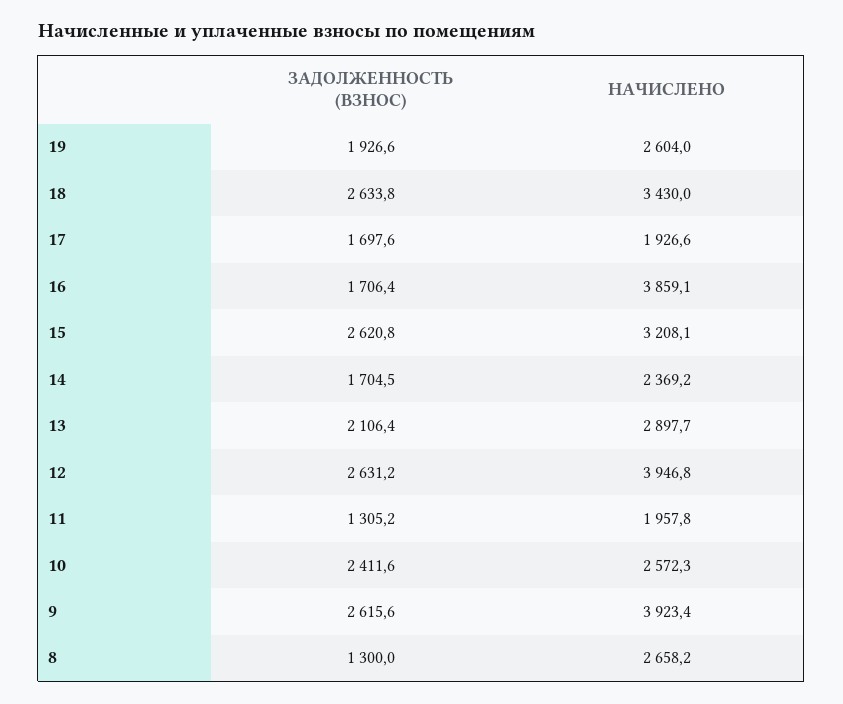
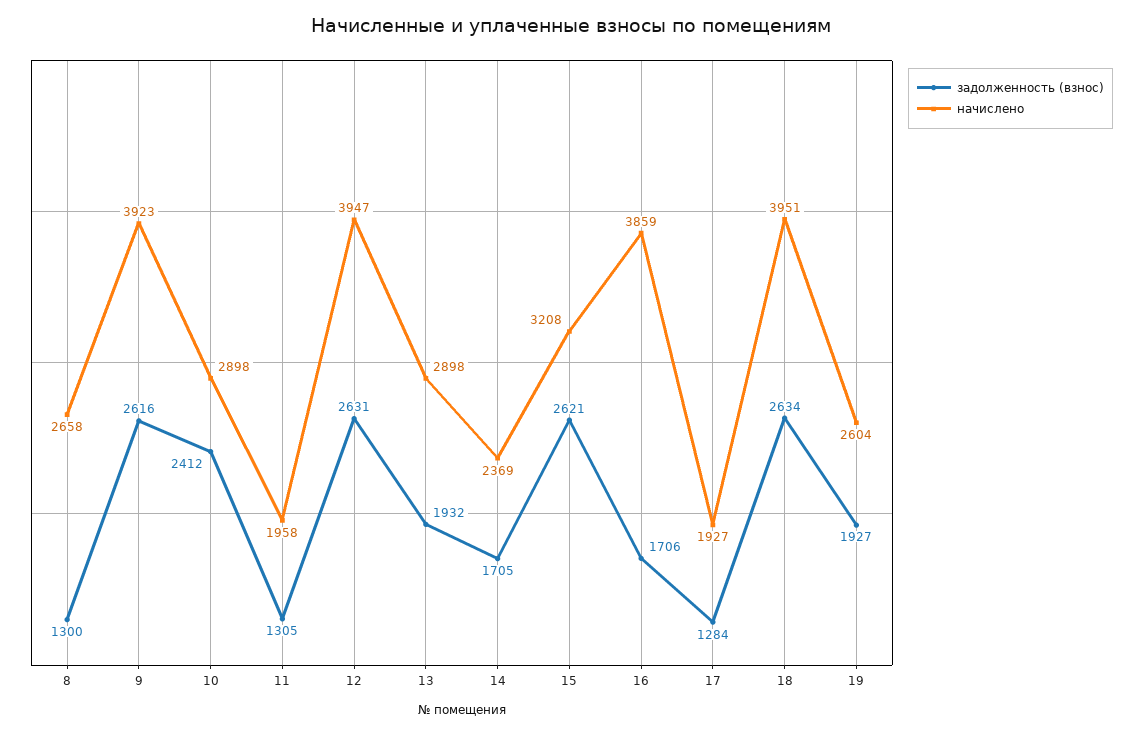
  {
    "ЗАДОЛЖЕННОСТЬ (ВЗНОС)": {
      "19": 1926.6,
      "18": 2633.8,
-     "17": 1697.6,
+     "17": 1284,
      "16": 1706.4,
      "15": 2620.8,
      "14": 1704.5,
-     "13": 2106.4,
+     "13": 1932,
      "12": 2631.2,
      "11": 1305.2,
      "10": 2411.6,
      "9": 2615.6,
      "8": 1300
    },
    "НАЧИСЛЕНО": {
      "19": 2604,
-     "18": 3430,
+     "18": 3951,
      "17": 1926.6,
      "16": 3859.1,
      "15": 3208.1,
      "14": 2369.2,
      "13": 2897.7,
      "12": 3946.8,
      "11": 1957.8,
-     "10": 2572.3,
+     "10": 2898,
      "9": 3923.4,
      "8": 2658.2
    }
  }

